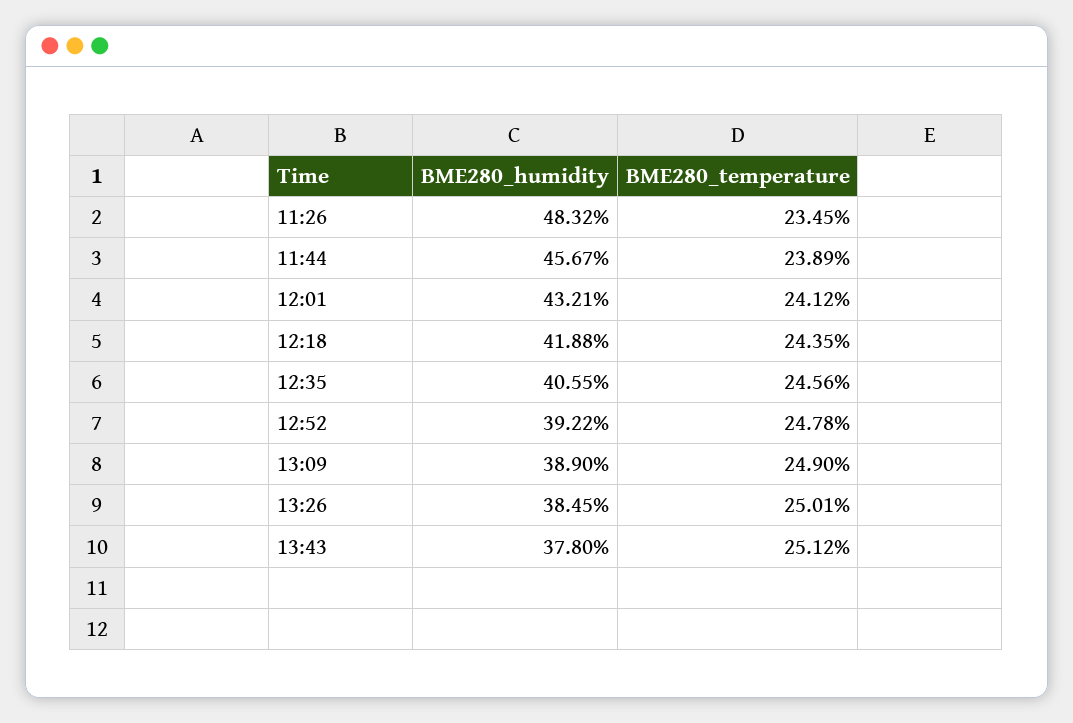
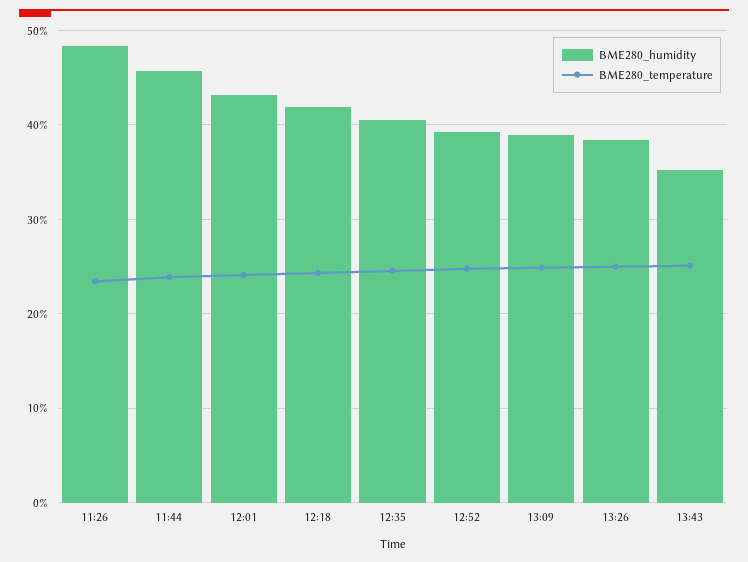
  {
    "BME280_humidity": {
      "11:26": 48.32,
      "11:44": 45.67,
      "12:01": 43.21,
      "12:18": 41.88,
      "12:35": 40.55,
      "12:52": 39.22,
      "13:09": 38.9,
      "13:26": 38.45,
-     "13:43": 37.8
+     "13:43": 35
    },
    "BME280_temperature": {
      "11:26": 23.45,
      "11:44": 23.89,
      "12:01": 24.12,
      "12:18": 24.35,
      "12:35": 24.56,
      "12:52": 24.78,
      "13:09": 24.9,
      "13:26": 25.01,
      "13:43": 25.12
    }
  }

